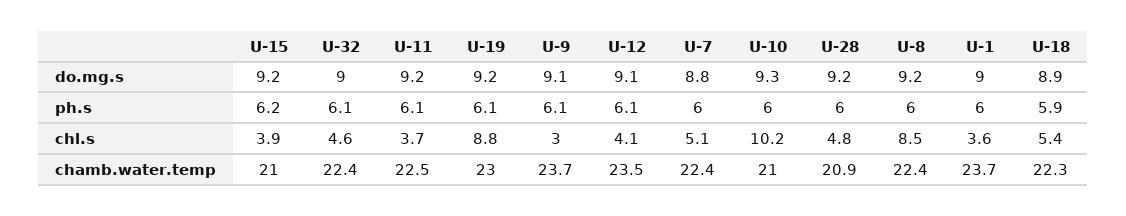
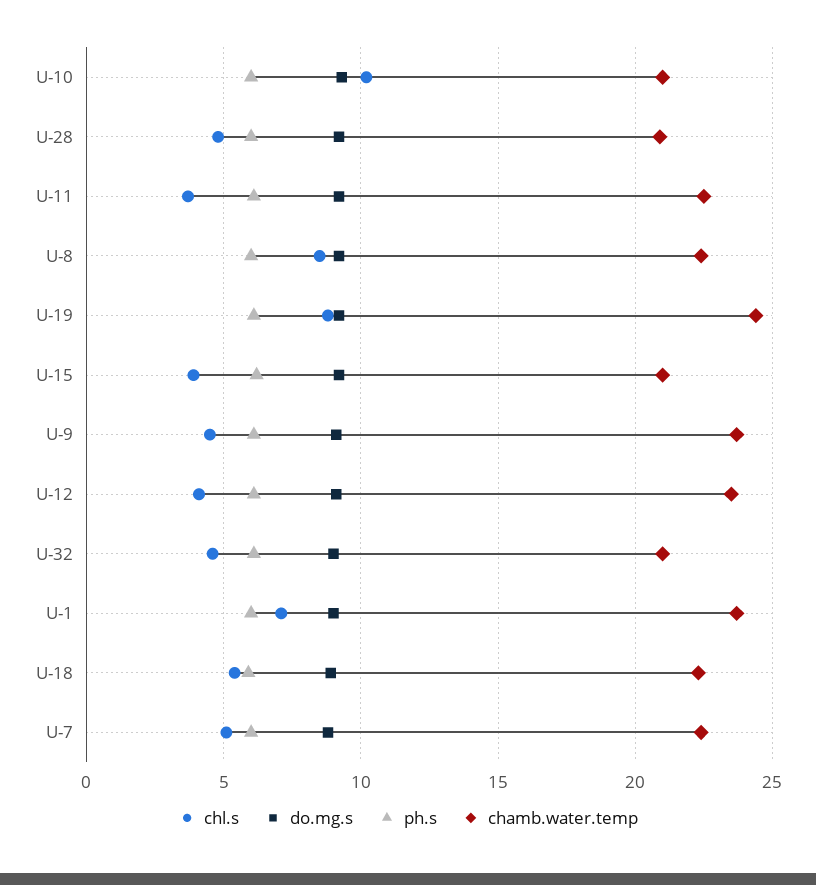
  {
    "do.mg.s": {
      "U-15": 9.2,
      "U-32": 9,
      "U-11": 9.2,
      "U-19": 9.2,
      "U-9": 9.1,
      "U-12": 9.1,
      "U-7": 8.8,
      "U-10": 9.3,
      "U-28": 9.2,
      "U-8": 9.2,
      "U-1": 9,
      "U-18": 8.9
    },
    "ph.s": {
      "U-15": 6.2,
      "U-32": 6.1,
      "U-11": 6.1,
      "U-19": 6.1,
      "U-9": 6.1,
      "U-12": 6.1,
      "U-7": 6,
      "U-10": 6,
      "U-28": 6,
      "U-8": 6,
      "U-1": 6,
      "U-18": 5.9
    },
    "chl.s": {
      "U-15": 3.9,
      "U-32": 4.6,
      "U-11": 3.7,
      "U-19": 8.8,
-     "U-9": 3,
+     "U-9": 4.5,
      "U-12": 4.1,
      "U-7": 5.1,
      "U-10": 10.2,
      "U-28": 4.8,
      "U-8": 8.5,
-     "U-1": 3.6,
+     "U-1": 7,
      "U-18": 5.4
    },
    "chamb.water.temp": {
      "U-15": 21,
-     "U-32": 22.4,
+     "U-32": 21,
      "U-11": 22.5,
-     "U-19": 23,
+     "U-19": 24.5,
      "U-9": 23.7,
      "U-12": 23.5,
      "U-7": 22.4,
      "U-10": 21,
      "U-28": 20.9,
      "U-8": 22.4,
      "U-1": 23.7,
      "U-18": 22.3
    }
  }

